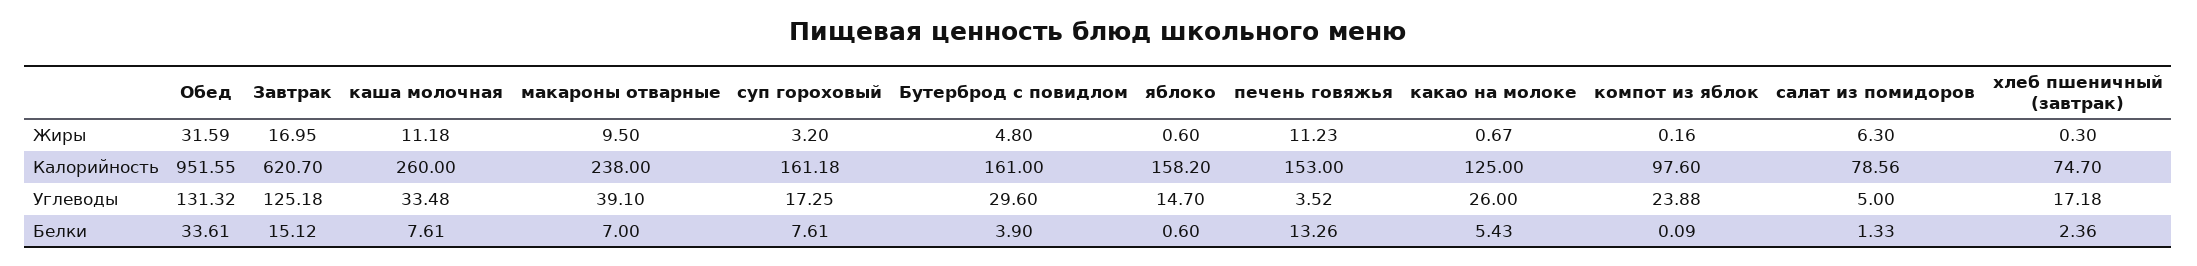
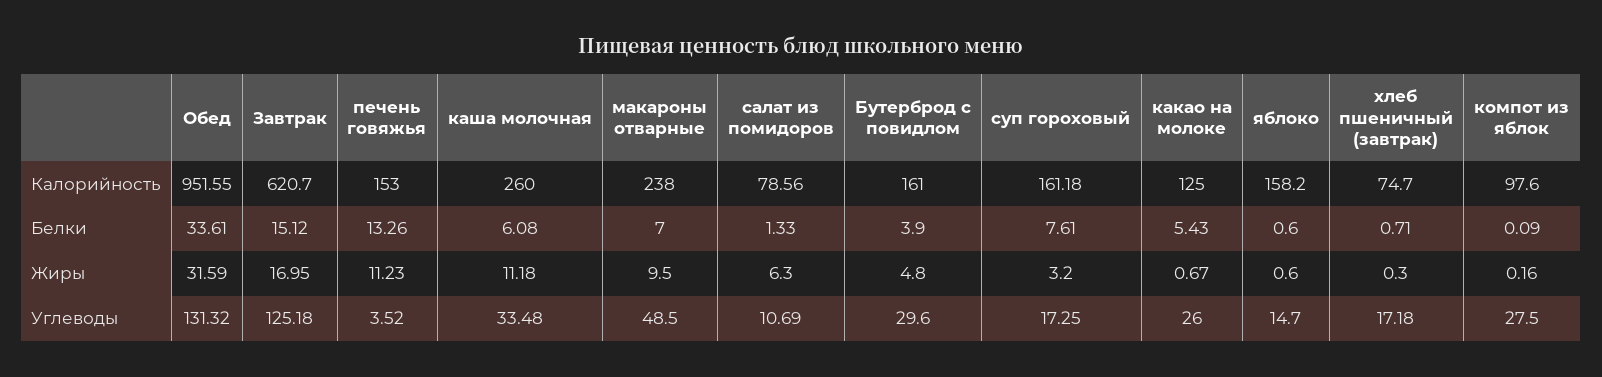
  {
    "Обед": {
      "Жиры": 31.59,
      "Калорийность": 951.55,
      "Углеводы": 131.32,
      "Белки": 33.61
    },
    "Завтрак": {
      "Жиры": 16.95,
      "Калорийность": 620.7,
      "Углеводы": 125.18,
      "Белки": 15.12
    },
    "каша молочная": {
      "Жиры": 11.18,
      "Калорийность": 260,
      "Углеводы": 33.48,
-     "Белки": 7.61
+     "Белки": 6.08
    },
    "макароны отварные": {
      "Жиры": 9.5,
      "Калорийность": 238,
-     "Углеводы": 39.1,
+     "Углеводы": 48.5,
      "Белки": 7
    },
    "суп гороховый": {
      "Жиры": 3.2,
      "Калорийность": 161.18,
      "Углеводы": 17.25,
      "Белки": 7.61
    },
    "Бутерброд с повидлом": {
      "Жиры": 4.8,
      "Калорийность": 161,
      "Углеводы": 29.6,
      "Белки": 3.9
    },
    "яблоко": {
      "Жиры": 0.6,
      "Калорийность": 158.2,
      "Углеводы": 14.7,
      "Белки": 0.6
    },
    "печень говяжья": {
      "Жиры": 11.23,
      "Калорийность": 153,
      "Углеводы": 3.52,
      "Белки": 13.26
    },
    "какао на молоке": {
      "Жиры": 0.67,
      "Калорийность": 125,
      "Углеводы": 26,
      "Белки": 5.43
    },
    "компот из яблок": {
      "Жиры": 0.16,
      "Калорийность": 97.6,
-     "Углеводы": 23.88,
+     "Углеводы": 27.5,
      "Белки": 0.09
    },
    "салат из помидоров": {
      "Жиры": 6.3,
      "Калорийность": 78.56,
-     "Углеводы": 5,
+     "Углеводы": 10.69,
      "Белки": 1.33
    },
    "хлеб пшеничный (завтрак)": {
      "Жиры": 0.3,
      "Калорийность": 74.7,
      "Углеводы": 17.18,
-     "Белки": 2.36
+     "Белки": 0.71
    }
  }

